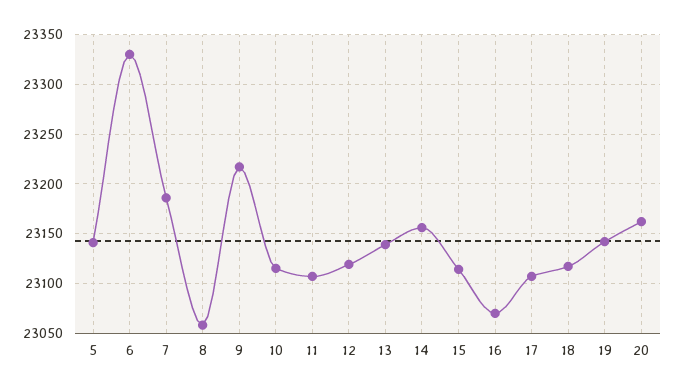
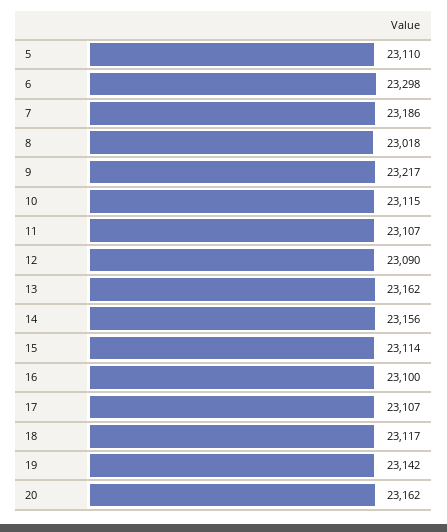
  {
-   "5": 23140,
+   "5": 23110,
-   "6": 23330,
+   "6": 23298,
    "7": 23186,
-   "8": 23060,
+   "8": 23018,
    "9": 23217,
    "10": 23115,
    "11": 23107,
-   "12": 23120,
+   "12": 23090,
-   "13": 23140,
+   "13": 23162,
    "14": 23156,
    "15": 23114,
-   "16": 23070,
+   "16": 23100,
    "17": 23107,
    "18": 23117,
    "19": 23142,
    "20": 23162
  }

